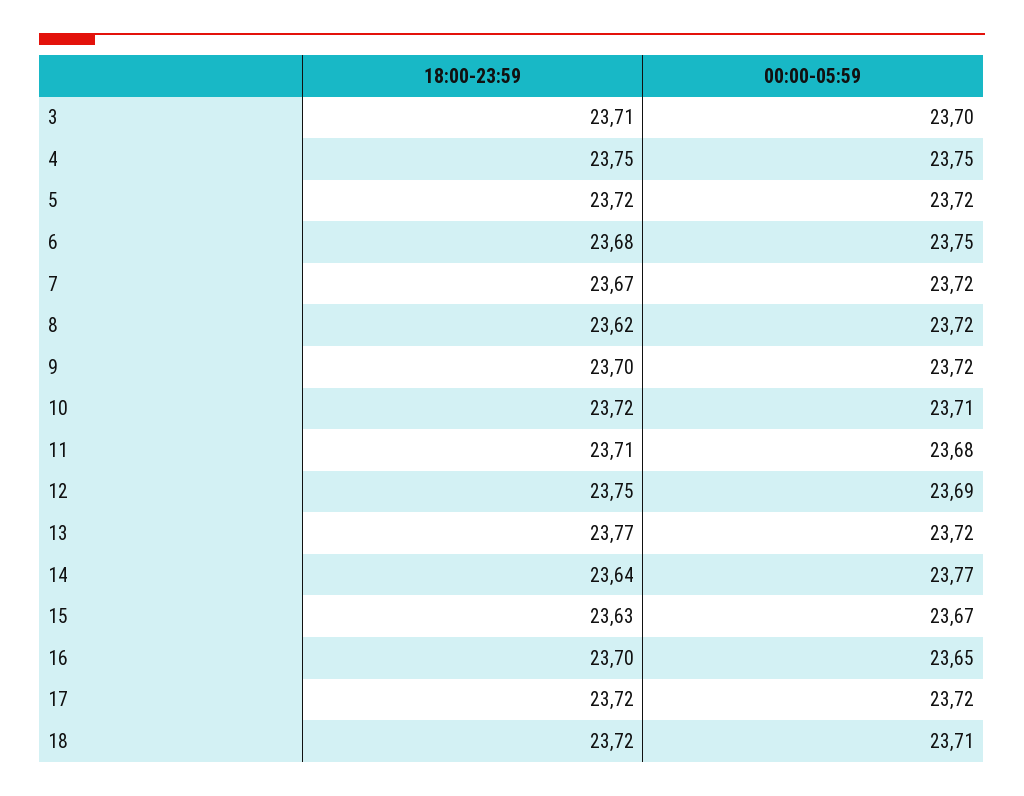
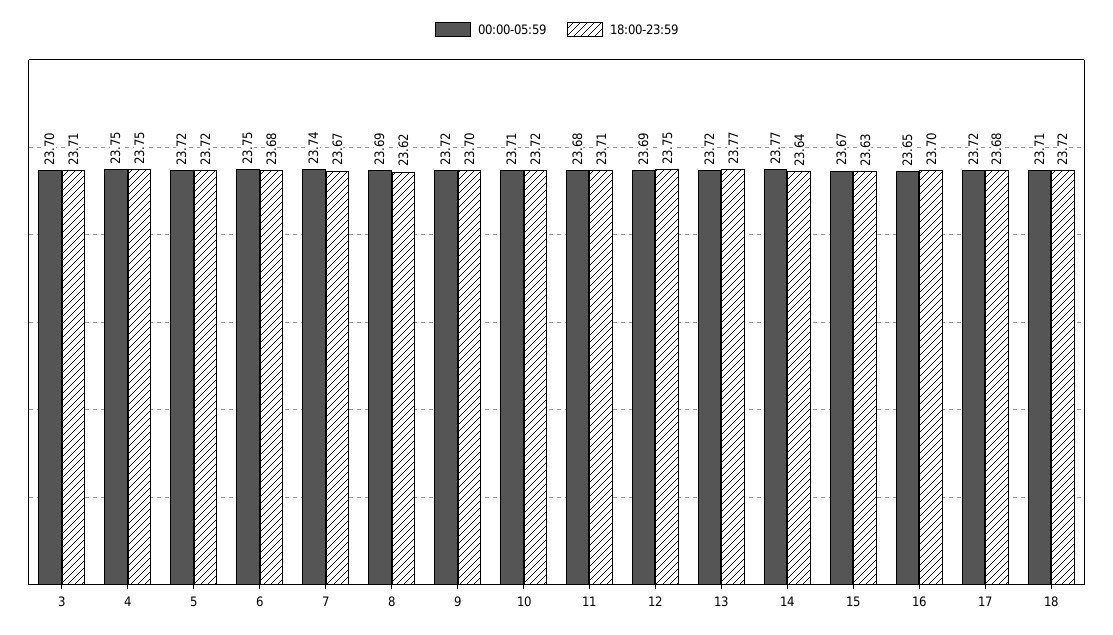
  {
    "18:00-23:59": {
      "3": 23.71,
      "4": 23.75,
      "5": 23.72,
      "6": 23.68,
      "7": 23.67,
      "8": 23.62,
      "9": 23.7,
      "10": 23.72,
      "11": 23.71,
      "12": 23.75,
      "13": 23.77,
      "14": 23.64,
      "15": 23.63,
      "16": 23.7,
-     "17": 23.72,
+     "17": 23.68,
      "18": 23.72
    },
    "00:00-05:59": {
      "3": 23.7,
      "4": 23.75,
      "5": 23.72,
      "6": 23.75,
-     "7": 23.72,
+     "7": 23.74,
-     "8": 23.72,
+     "8": 23.69,
      "9": 23.72,
      "10": 23.71,
      "11": 23.68,
      "12": 23.69,
      "13": 23.72,
      "14": 23.77,
      "15": 23.67,
      "16": 23.65,
      "17": 23.72,
      "18": 23.71
    }
  }

